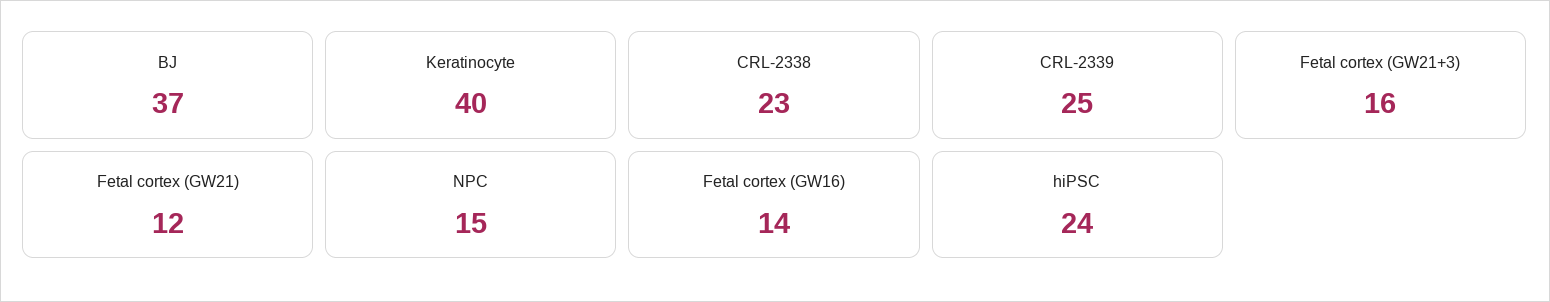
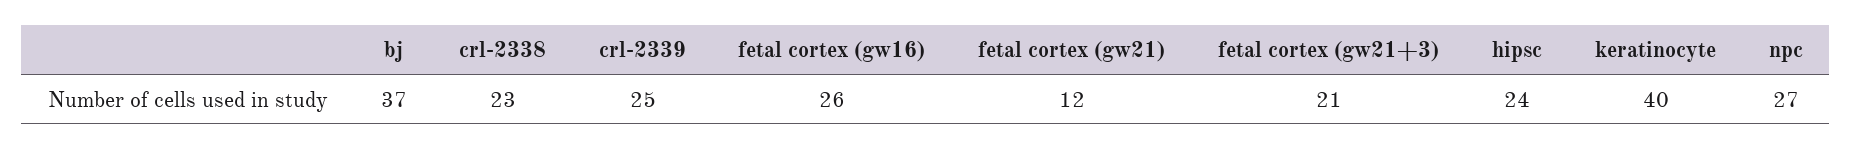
  {
    "BJ": 37,
    "Keratinocyte": 40,
    "CRL-2338": 23,
    "CRL-2339": 25,
-   "Fetal cortex (GW21+3)": 16,
+   "Fetal cortex (GW21+3)": 21,
    "Fetal cortex (GW21)": 12,
-   "NPC": 15,
+   "NPC": 27,
-   "Fetal cortex (GW16)": 14,
+   "Fetal cortex (GW16)": 26,
    "hiPSC": 24
  }

